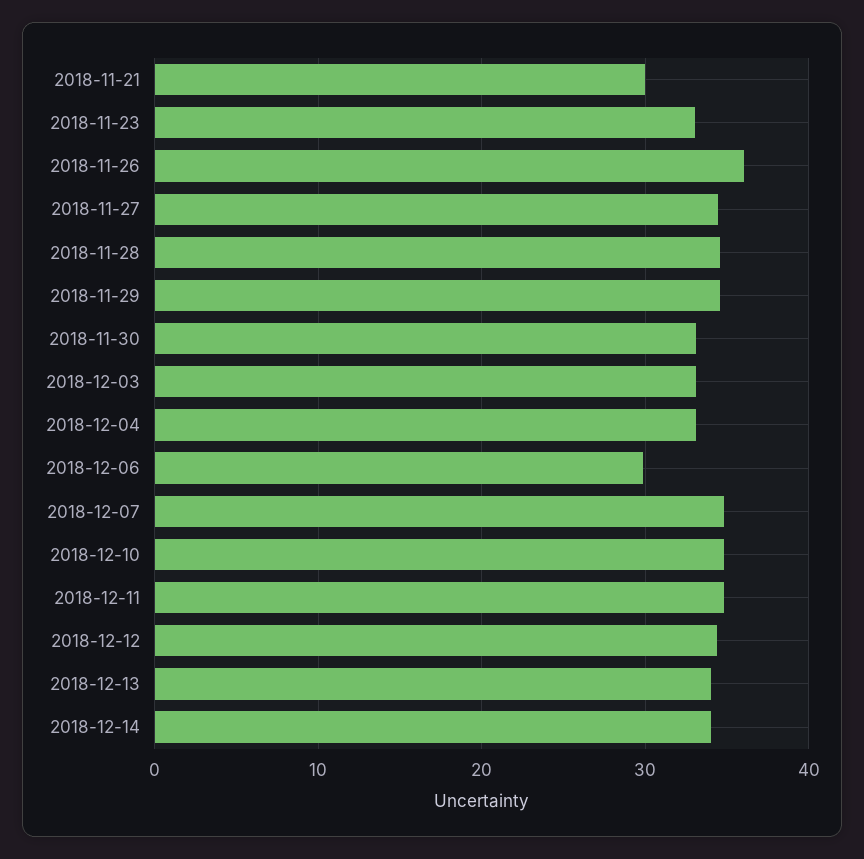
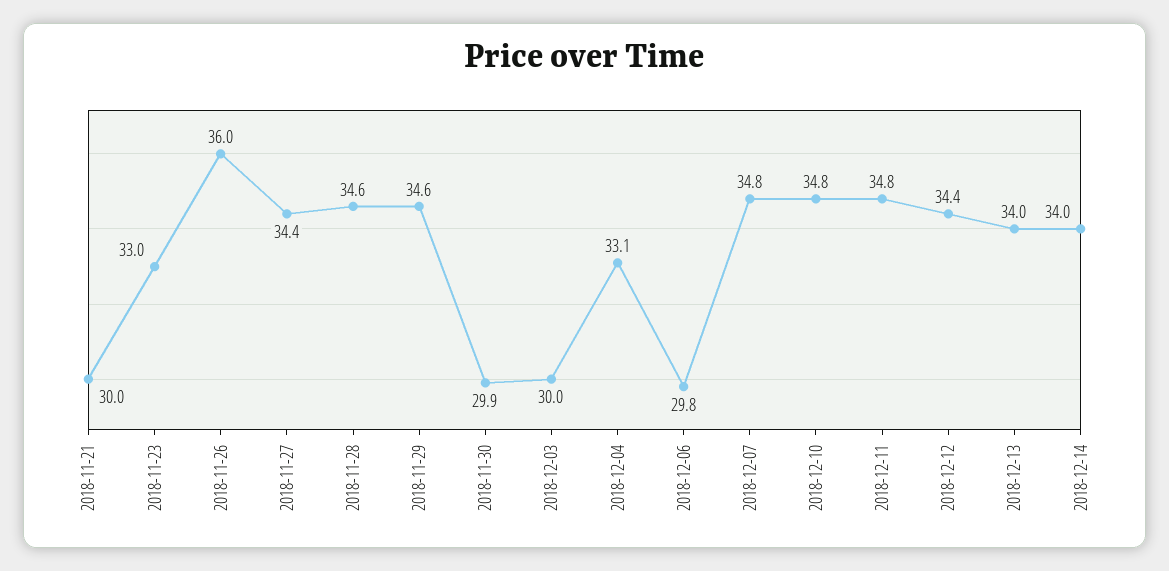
  {
    "2018-11-21": 30,
    "2018-11-23": 33,
    "2018-11-26": 36,
    "2018-11-27": 34.4,
    "2018-11-28": 34.6,
    "2018-11-29": 34.6,
-   "2018-11-30": 33,
+   "2018-11-30": 29.9,
-   "2018-12-03": 33,
+   "2018-12-03": 30,
    "2018-12-04": 33.1,
    "2018-12-06": 29.8,
    "2018-12-07": 34.8,
    "2018-12-10": 34.8,
    "2018-12-11": 34.8,
    "2018-12-12": 34.4,
    "2018-12-13": 34,
    "2018-12-14": 34
  }

